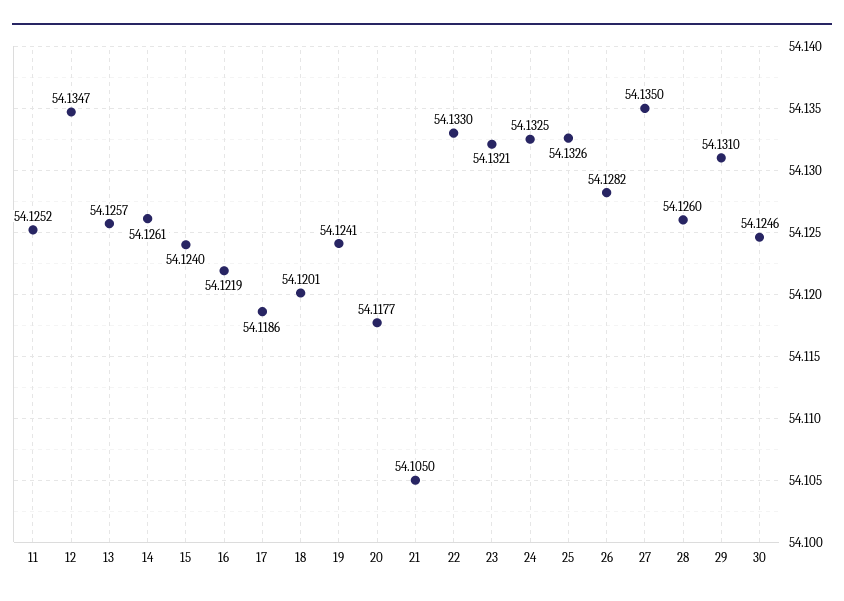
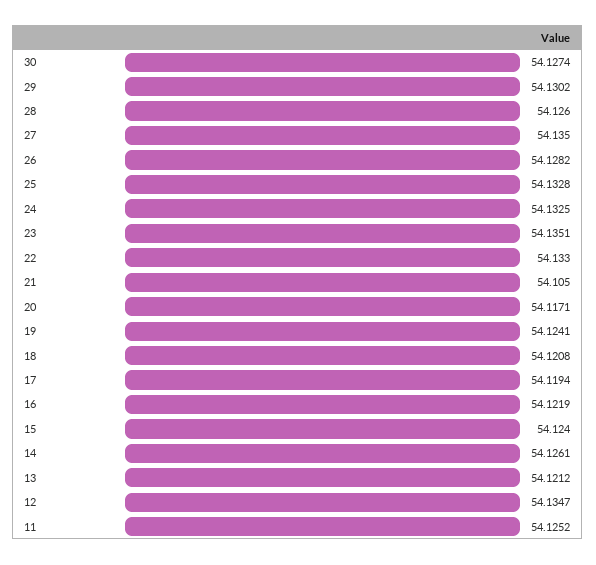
  {
    "11": 54.1252,
    "12": 54.1347,
-   "13": 54.1257,
+   "13": 54.1212,
    "14": 54.1261,
    "15": 54.124,
    "16": 54.1219,
-   "17": 54.1186,
+   "17": 54.1194,
-   "18": 54.1201,
+   "18": 54.1208,
    "19": 54.1241,
-   "20": 54.1177,
+   "20": 54.1171,
    "21": 54.105,
    "22": 54.133,
-   "23": 54.1321,
+   "23": 54.1351,
    "24": 54.1325,
-   "25": 54.1326,
+   "25": 54.1328,
    "26": 54.1282,
    "27": 54.135,
    "28": 54.126,
-   "29": 54.131,
+   "29": 54.1302,
-   "30": 54.1246
+   "30": 54.1274
  }

